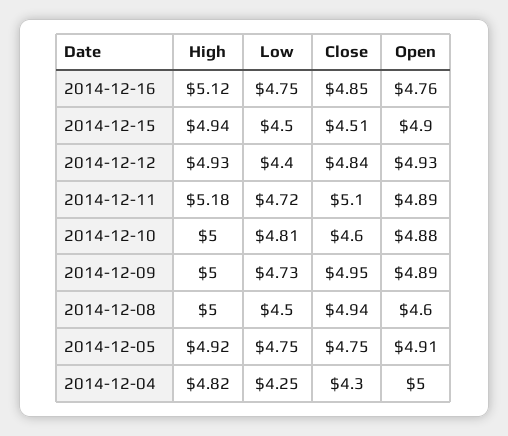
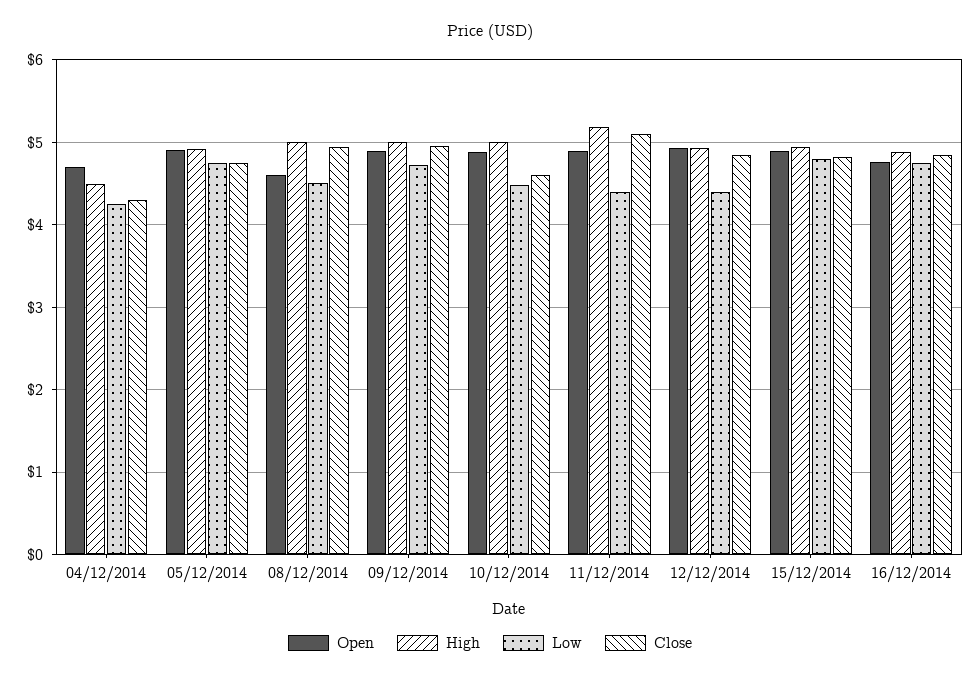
  {
    "High": {
-     "2014-12-16": 5.12,
+     "2014-12-16": 4.9,
      "2014-12-15": 4.94,
      "2014-12-12": 4.93,
      "2014-12-11": 5.18,
      "2014-12-10": 5,
      "2014-12-09": 5,
      "2014-12-08": 5,
      "2014-12-05": 4.92,
-     "2014-12-04": 4.82
+     "2014-12-04": 4.5
    },
    "Low": {
      "2014-12-16": 4.75,
-     "2014-12-15": 4.5,
+     "2014-12-15": 4.8,
      "2014-12-12": 4.4,
-     "2014-12-11": 4.72,
+     "2014-12-11": 4.4,
-     "2014-12-10": 4.81,
+     "2014-12-10": 4.5,
      "2014-12-09": 4.73,
      "2014-12-08": 4.5,
      "2014-12-05": 4.75,
      "2014-12-04": 4.25
    },
    "Close": {
      "2014-12-16": 4.85,
-     "2014-12-15": 4.51,
+     "2014-12-15": 4.8,
      "2014-12-12": 4.84,
      "2014-12-11": 5.1,
      "2014-12-10": 4.6,
      "2014-12-09": 4.95,
      "2014-12-08": 4.94,
      "2014-12-05": 4.75,
      "2014-12-04": 4.3
    },
    "Open": {
      "2014-12-16": 4.76,
      "2014-12-15": 4.9,
      "2014-12-12": 4.93,
      "2014-12-11": 4.89,
      "2014-12-10": 4.88,
      "2014-12-09": 4.89,
      "2014-12-08": 4.6,
      "2014-12-05": 4.91,
-     "2014-12-04": 5
+     "2014-12-04": 4.7
    }
  }

